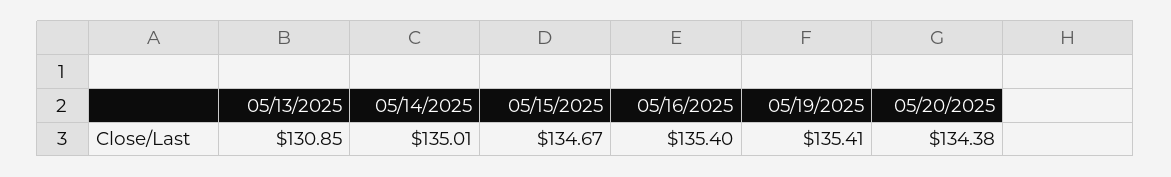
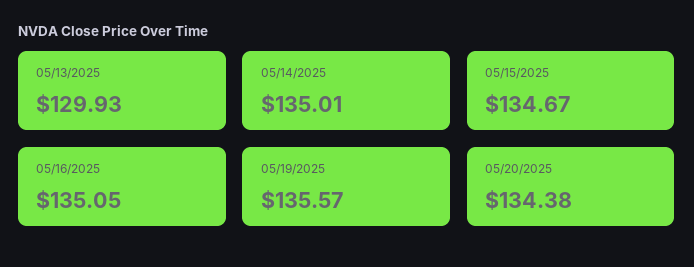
  {
-   "05/13/2025": 130.85,
+   "05/13/2025": 129.93,
    "05/14/2025": 135.01,
    "05/15/2025": 134.67,
-   "05/16/2025": 135.4,
+   "05/16/2025": 135.05,
-   "05/19/2025": 135.41,
+   "05/19/2025": 135.57,
    "05/20/2025": 134.38
  }

